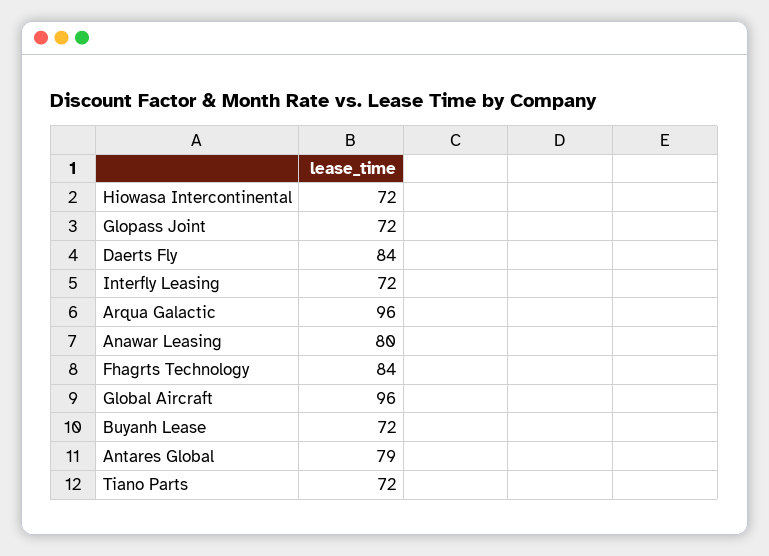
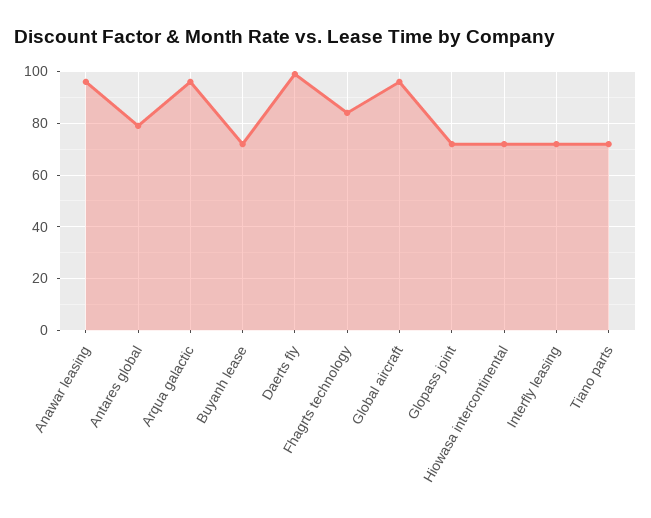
  {
    "Hiowasa Intercontinental": 72,
    "Glopass Joint": 72,
-   "Daerts Fly": 84,
+   "Daerts Fly": 100,
    "Interfly Leasing": 72,
    "Arqua Galactic": 96,
-   "Anawar Leasing": 80,
+   "Anawar Leasing": 95,
    "Fhagrts Technology": 84,
    "Global Aircraft": 96,
    "Buyanh Lease": 72,
    "Antares Global": 79,
    "Tiano Parts": 72
  }

